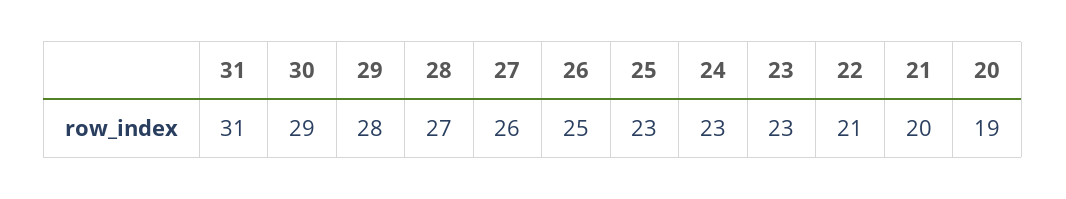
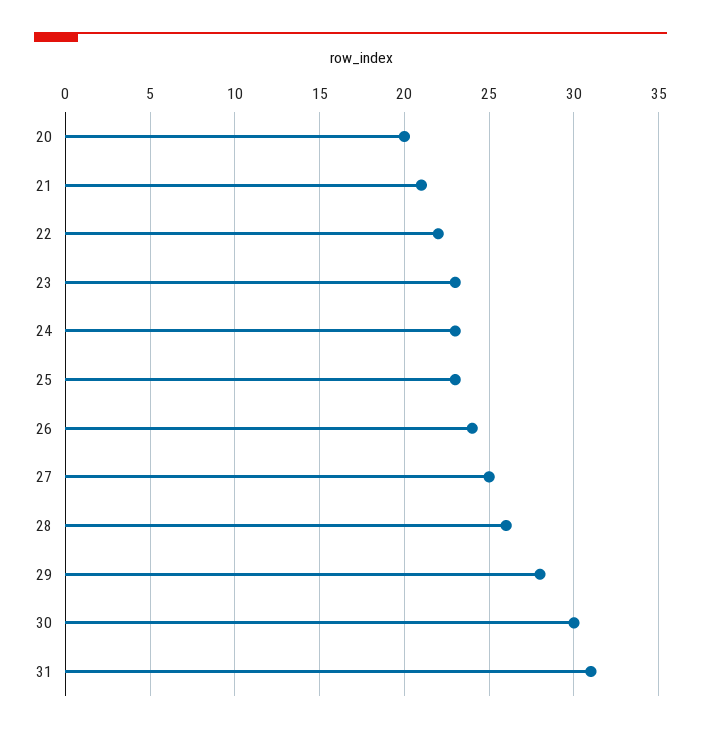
  {
    "31": 31,
-   "30": 29,
+   "30": 30,
    "29": 28,
-   "28": 27,
+   "28": 26,
-   "27": 26,
+   "27": 25,
-   "26": 25,
+   "26": 24,
    "25": 23,
    "24": 23,
    "23": 23,
-   "22": 21,
+   "22": 22,
-   "21": 20,
+   "21": 21,
-   "20": 19
+   "20": 20
  }

